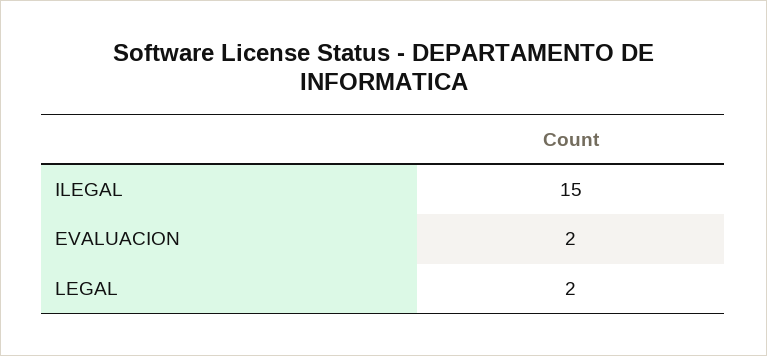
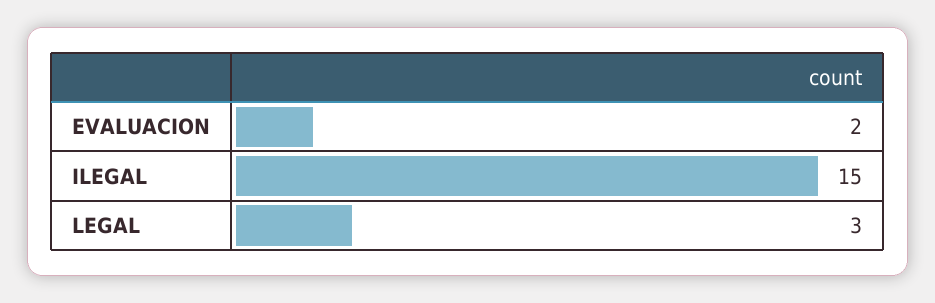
  {
    "ILEGAL": 15,
    "EVALUACION": 2,
-   "LEGAL": 2
+   "LEGAL": 3
  }

